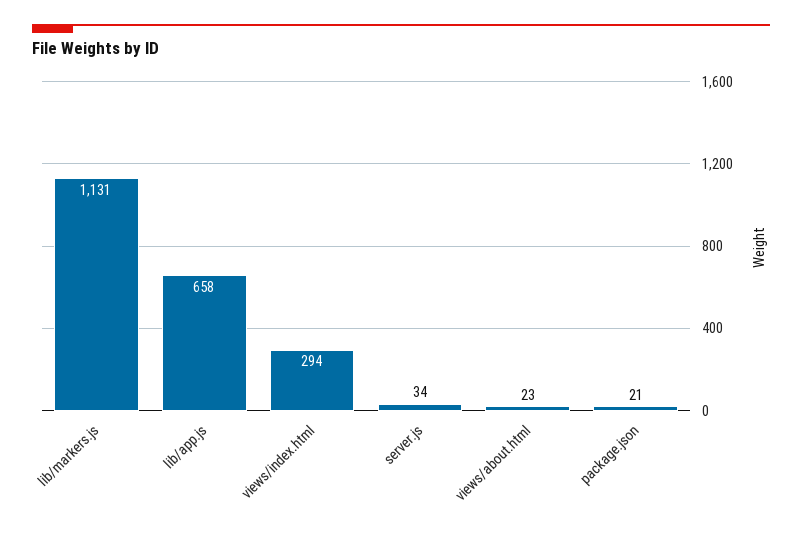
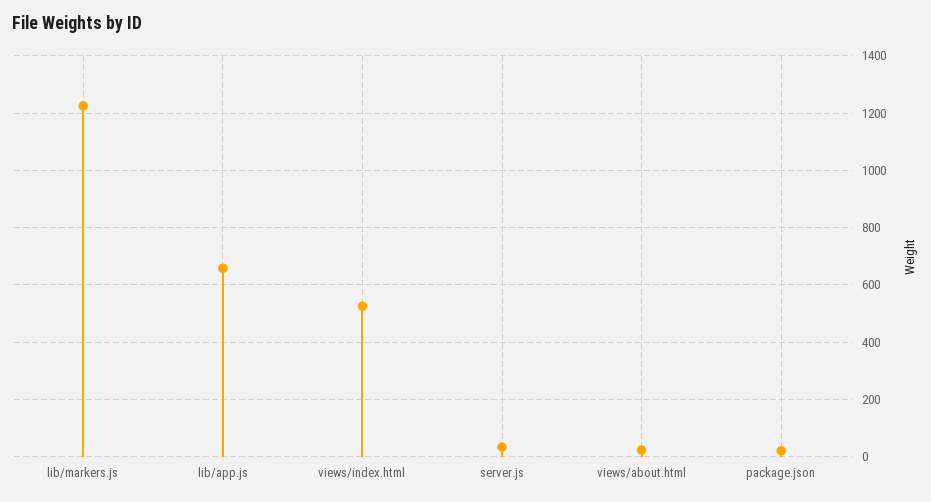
  {
-   "lib/markers.js": 1131,
+   "lib/markers.js": 1225,
    "lib/app.js": 658,
-   "views/index.html": 294,
+   "views/index.html": 525,
    "server.js": 34,
    "views/about.html": 23,
    "package.json": 21
  }

